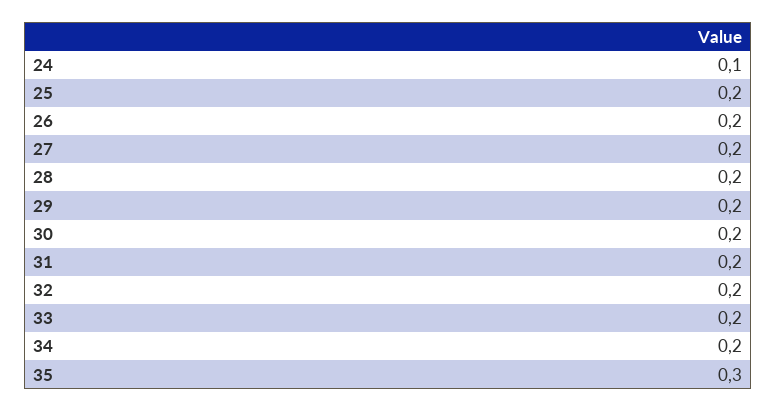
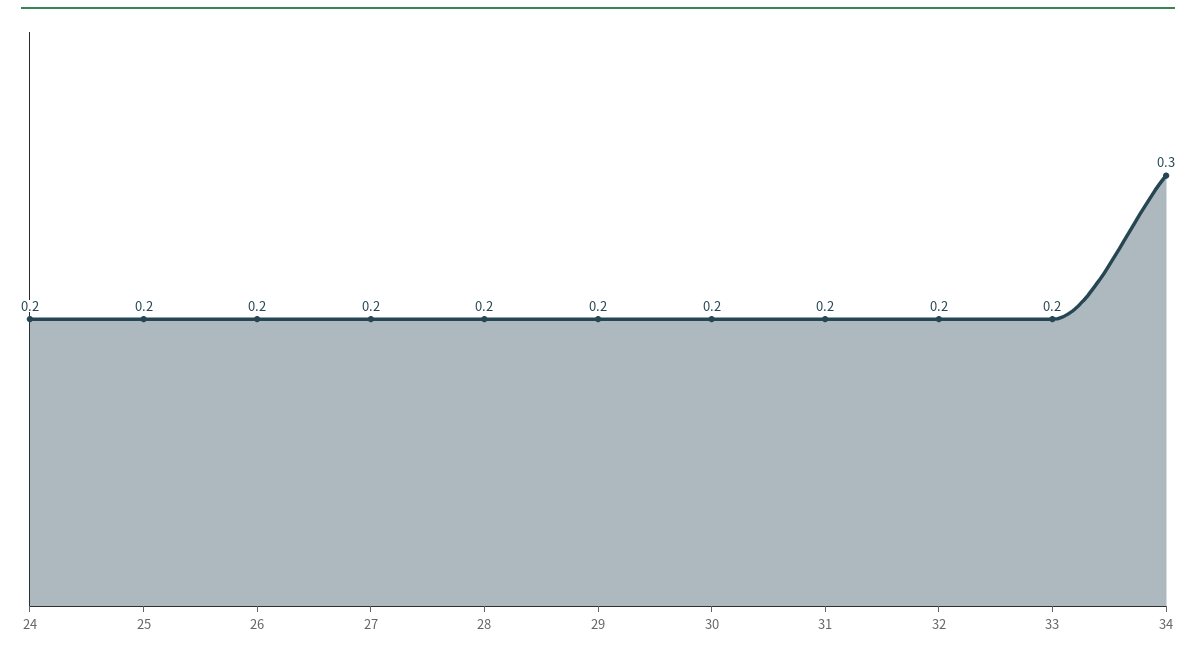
  {
-   "24": 0.1,
+   "24": 0.2,
    "25": 0.2,
    "26": 0.2,
    "27": 0.2,
    "28": 0.2,
    "29": 0.2,
    "30": 0.2,
    "31": 0.2,
    "32": 0.2,
    "33": 0.2,
-   "34": 0.2,
+   "34": 0.3
-   "35": 0.3
  }

